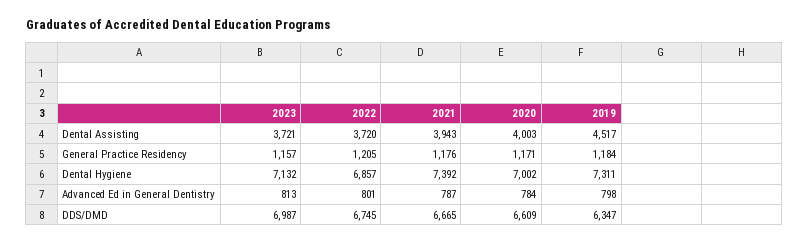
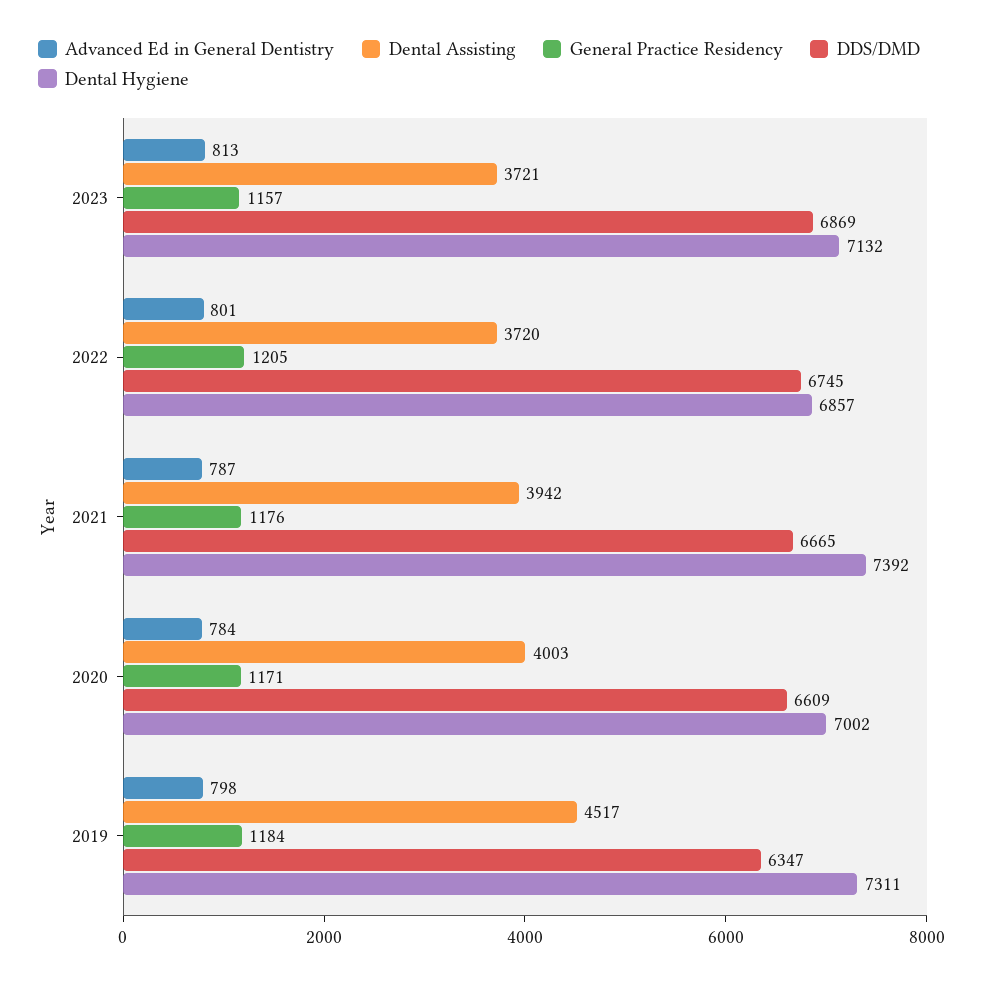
  {
    "Dental Assisting": {
      "2023": 3721,
      "2022": 3720,
-     "2021": 3943,
+     "2021": 3942,
      "2020": 4003,
      "2019": 4517
    },
    "General Practice Residency": {
      "2023": 1157,
      "2022": 1205,
      "2021": 1176,
      "2020": 1171,
      "2019": 1184
    },
    "Dental Hygiene": {
      "2023": 7132,
      "2022": 6857,
      "2021": 7392,
      "2020": 7002,
      "2019": 7311
    },
    "Advanced Ed in General Dentistry": {
      "2023": 813,
      "2022": 801,
      "2021": 787,
      "2020": 784,
      "2019": 798
    },
    "DDS/DMD": {
-     "2023": 6987,
+     "2023": 6869,
      "2022": 6745,
      "2021": 6665,
      "2020": 6609,
      "2019": 6347
    }
  }

